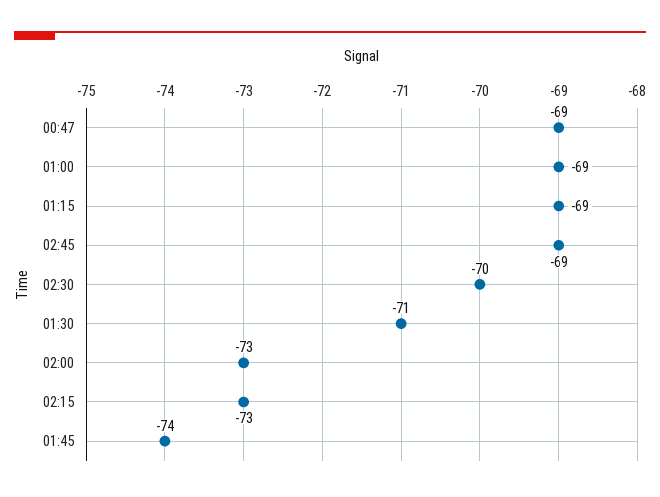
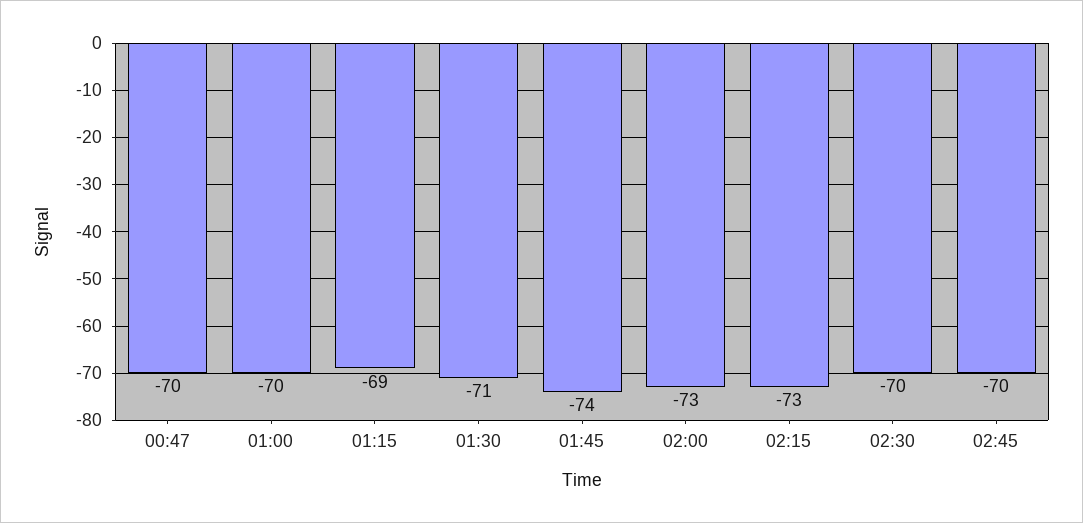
  {
-   "00:47": -69,
+   "00:47": -70,
-   "01:00": -69,
+   "01:00": -70,
    "01:15": -69,
-   "02:45": -69,
+   "02:45": -70,
    "02:30": -70,
    "01:30": -71,
    "02:00": -73,
    "02:15": -73,
    "01:45": -74
  }

